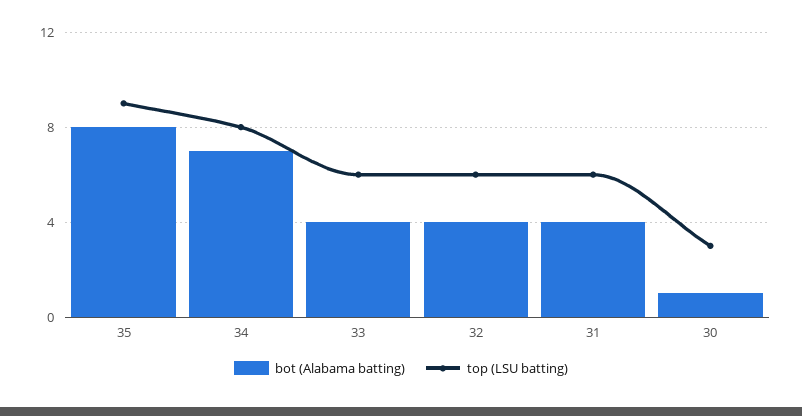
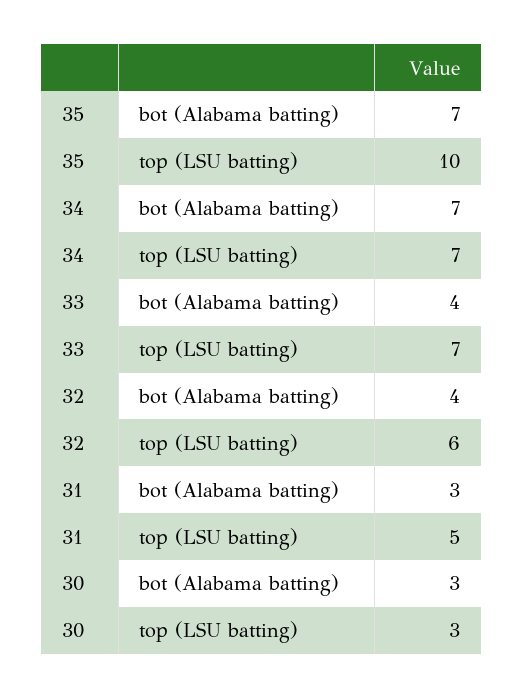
  {
    "bot (Alabama batting)": {
-     "35": 8,
+     "35": 7,
      "34": 7,
      "33": 4,
      "32": 4,
-     "31": 4,
+     "31": 3,
-     "30": 1
+     "30": 3
    },
    "top (LSU batting)": {
-     "35": 9,
+     "35": 10,
-     "34": 8,
+     "34": 7,
-     "33": 6,
+     "33": 7,
      "32": 6,
-     "31": 6,
+     "31": 5,
      "30": 3
    }
  }

